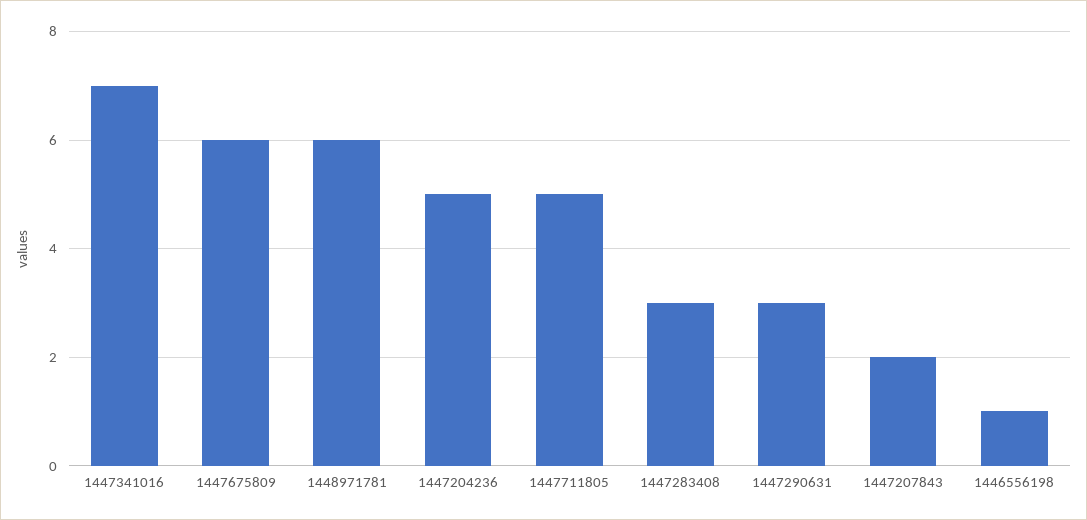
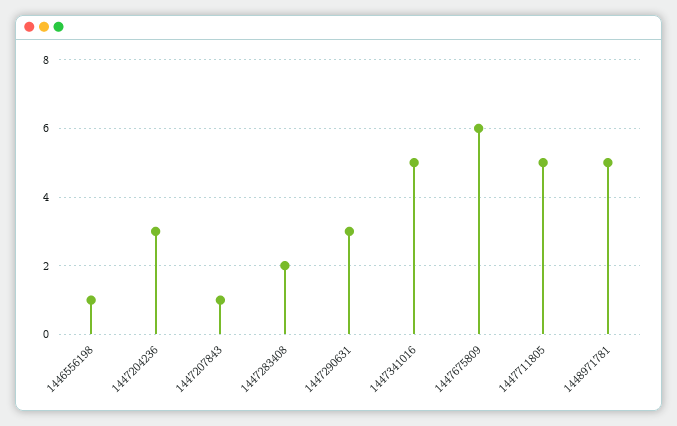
  {
-   "1447341016": 7,
+   "1447341016": 5,
    "1447675809": 6,
-   "1448971781": 6,
+   "1448971781": 5,
-   "1447204236": 5,
+   "1447204236": 3,
    "1447711805": 5,
-   "1447283408": 3,
+   "1447283408": 2,
    "1447290631": 3,
-   "1447207843": 2,
+   "1447207843": 1,
    "1446556198": 1
  }

